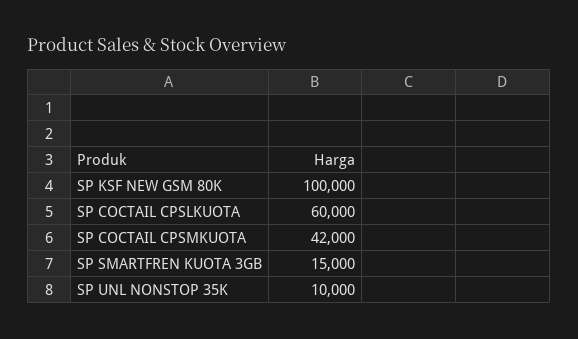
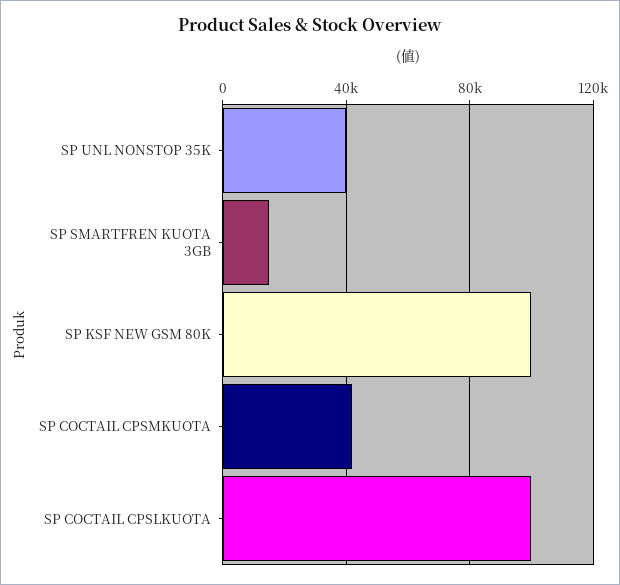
  {
    "SP KSF NEW GSM 80K": 100000,
-   "SP COCTAIL CPSLKUOTA": 60000,
+   "SP COCTAIL CPSLKUOTA": 100000,
    "SP COCTAIL CPSMKUOTA": 42000,
    "SP SMARTFREN KUOTA 3GB": 15000,
-   "SP UNL NONSTOP 35K": 10000
+   "SP UNL NONSTOP 35K": 40000
  }

